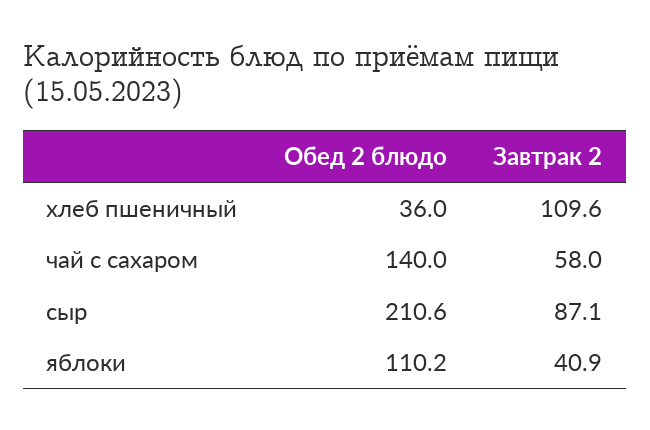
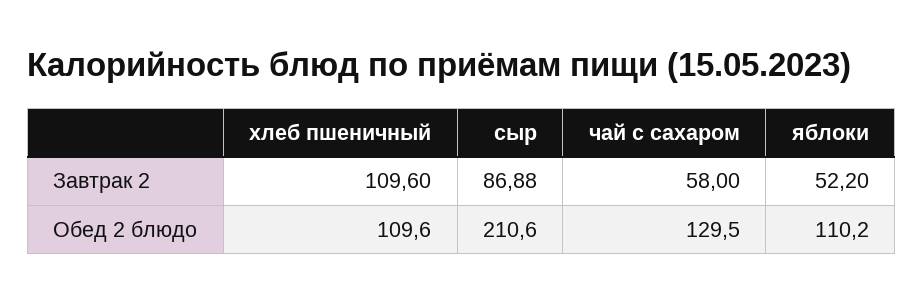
  {
    "Обед 2 блюдо": {
-     "хлеб пшеничный": 36,
+     "хлеб пшеничный": 109.6,
-     "чай с сахаром": 140,
+     "чай с сахаром": 129.5,
      "сыр": 210.6,
      "яблоки": 110.2
    },
    "Завтрак 2": {
      "хлеб пшеничный": 109.6,
      "чай с сахаром": 58,
-     "сыр": 87.1,
+     "сыр": 86.88,
-     "яблоки": 40.9
+     "яблоки": 52.2
    }
  }

